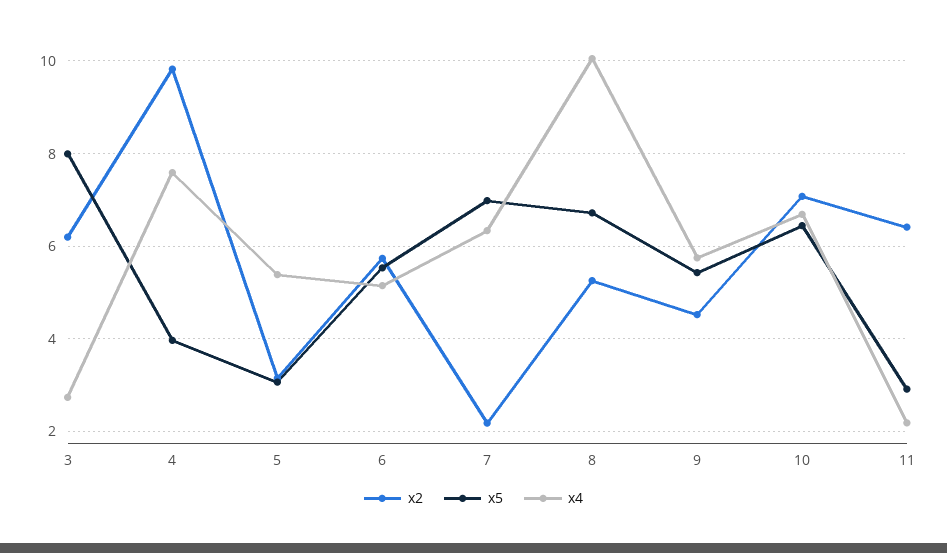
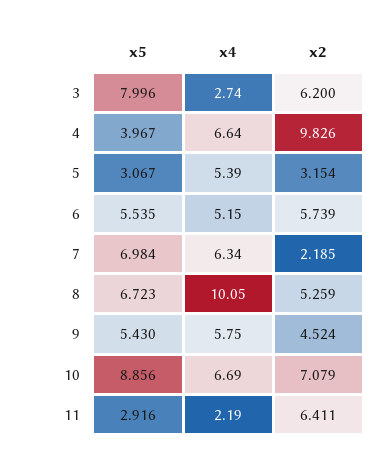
  {
    "x2": {
      "3": 6.2,
      "4": 9.826,
      "5": 3.154,
      "6": 5.739,
      "7": 2.185,
      "8": 5.259,
      "9": 4.524,
      "10": 7.079,
      "11": 6.411
    },
    "x5": {
      "3": 7.996,
      "4": 3.967,
      "5": 3.067,
      "6": 5.535,
      "7": 6.984,
      "8": 6.723,
      "9": 5.43,
-     "10": 6.4,
+     "10": 8.856,
      "11": 2.916
    },
    "x4": {
      "3": 2.74,
-     "4": 7.6,
+     "4": 6.64,
      "5": 5.39,
      "6": 5.15,
      "7": 6.34,
      "8": 10.05,
      "9": 5.75,
      "10": 6.69,
      "11": 2.19
    }
  }

